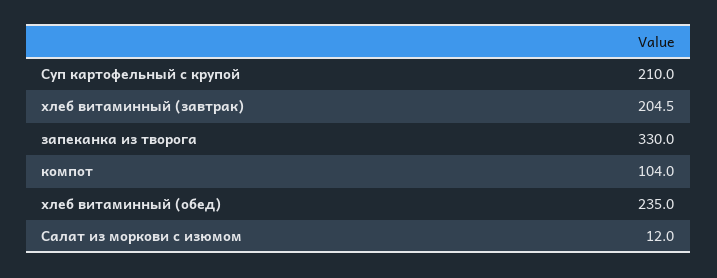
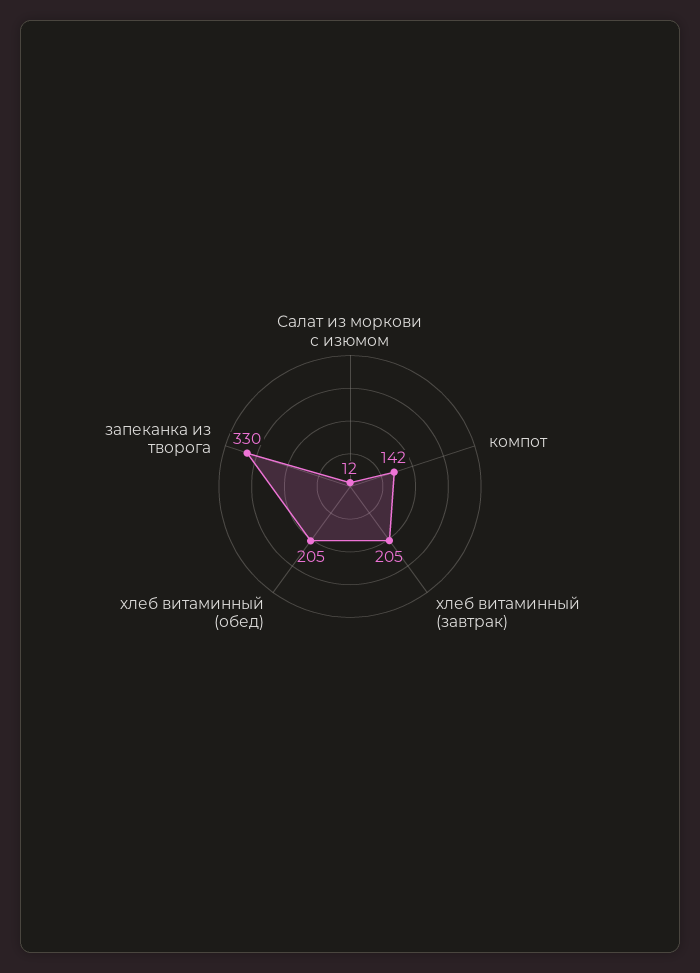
  {
-   "Суп картофельный с крупой": 210,
    "хлеб витаминный (завтрак)": 204.5,
    "запеканка из творога": 330,
-   "компот": 104,
+   "компот": 142,
-   "хлеб витаминный (обед)": 235,
+   "хлеб витаминный (обед)": 205,
    "Салат из моркови с изюмом": 12
  }

